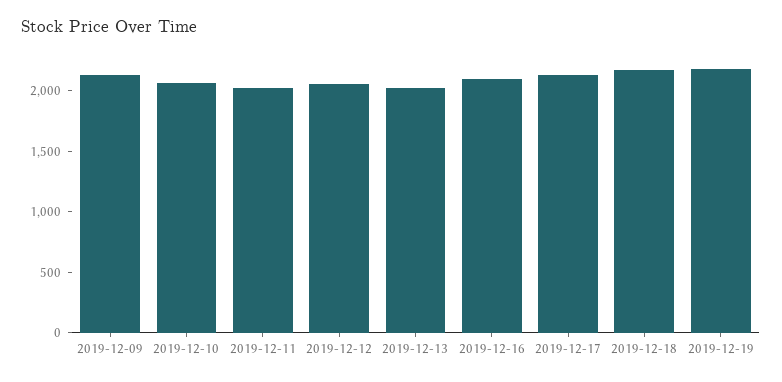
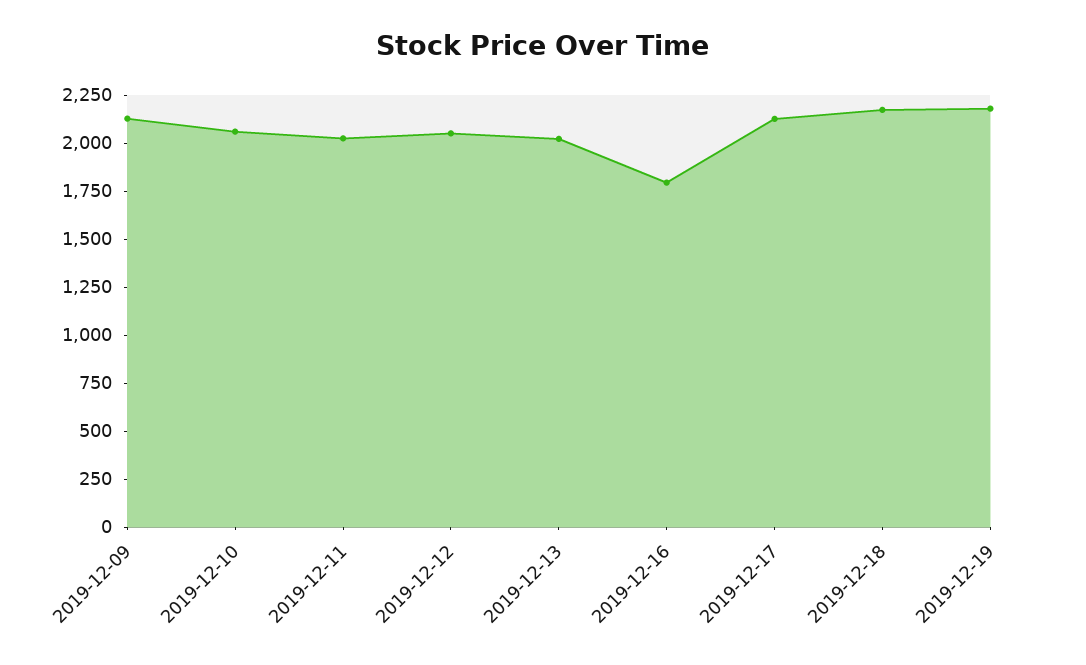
  {
    "2019-12-09": 2150,
    "2019-12-10": 2050,
    "2019-12-11": 2050,
    "2019-12-12": 2050,
    "2019-12-13": 2000,
-   "2019-12-16": 2100,
+   "2019-12-16": 1800,
    "2019-12-17": 2150,
    "2019-12-18": 2150,
    "2019-12-19": 2200
  }

